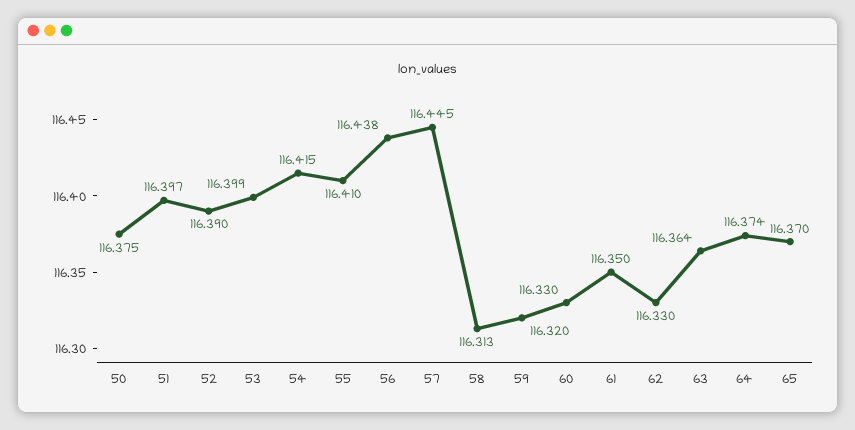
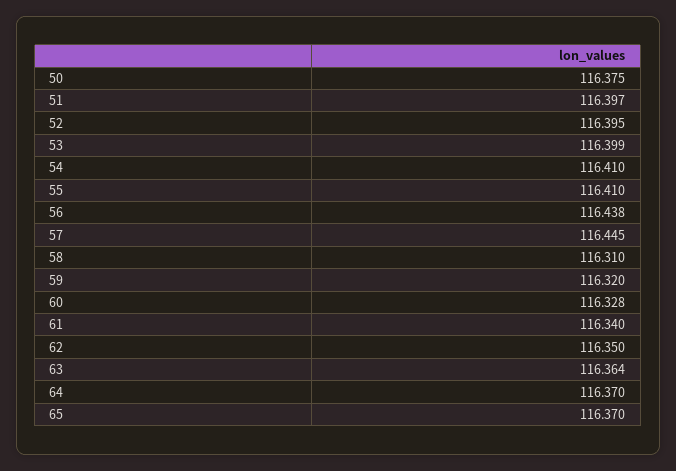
  {
    "50": 116.375,
    "51": 116.397,
-   "52": 116.39,
+   "52": 116.395,
    "53": 116.399,
-   "54": 116.415,
+   "54": 116.41,
    "55": 116.41,
    "56": 116.438,
    "57": 116.445,
-   "58": 116.313,
+   "58": 116.31,
    "59": 116.32,
-   "60": 116.33,
+   "60": 116.328,
-   "61": 116.35,
+   "61": 116.34,
-   "62": 116.33,
+   "62": 116.35,
    "63": 116.364,
-   "64": 116.374,
+   "64": 116.37,
    "65": 116.37
  }

